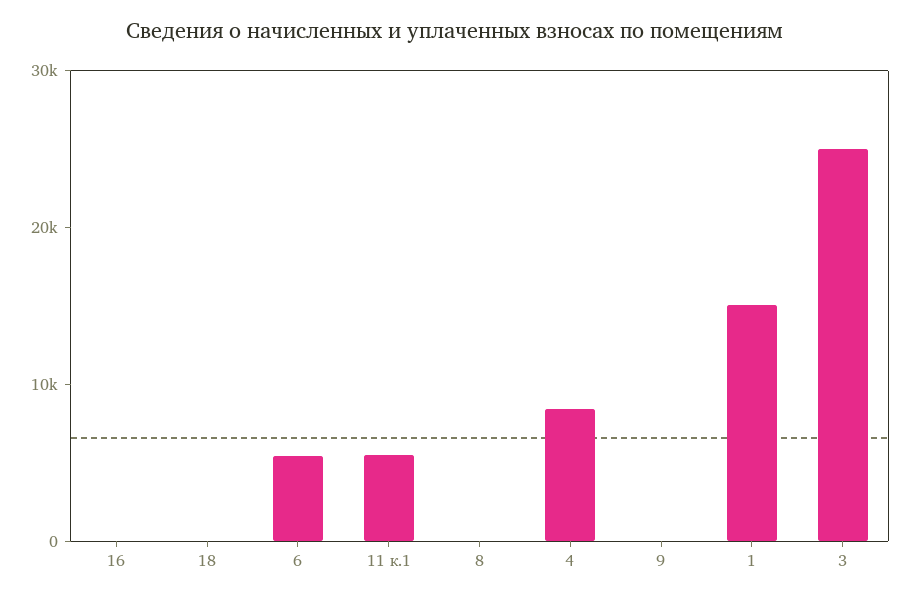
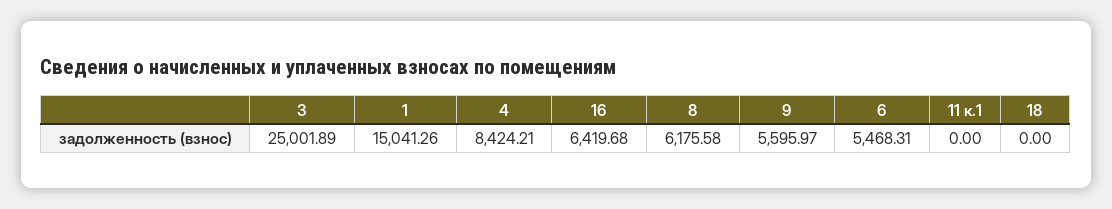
  {
-   "16": 0,
+   "16": 6419.68,
    "18": 0,
    "6": 5468.31,
-   "11 к.1": 6000,
+   "11 к.1": 0,
-   "8": 0,
+   "8": 6175.58,
    "4": 8424.21,
-   "9": 0,
+   "9": 5595.97,
    "1": 15041.26,
    "3": 25001.89
  }

